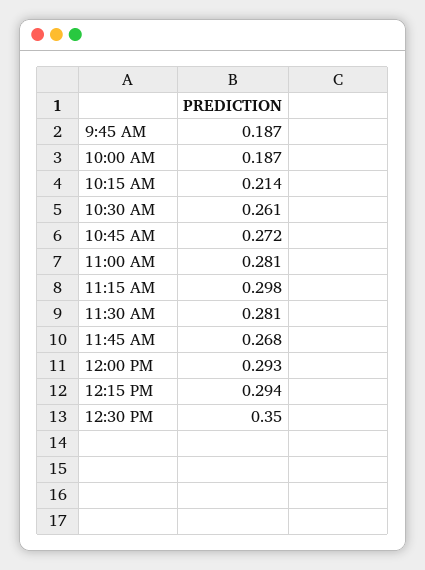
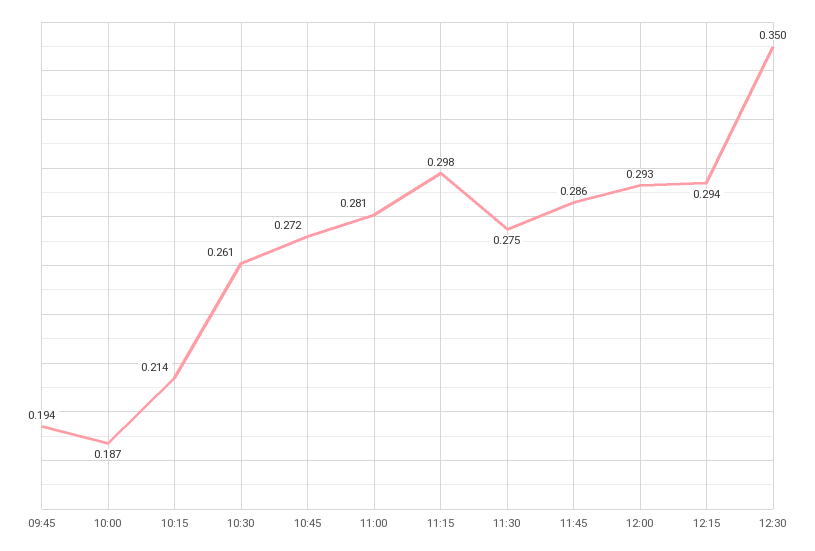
  {
-   "9:45 AM": 0.187,
+   "9:45 AM": 0.194,
    "10:00 AM": 0.187,
    "10:15 AM": 0.214,
    "10:30 AM": 0.261,
    "10:45 AM": 0.272,
    "11:00 AM": 0.281,
    "11:15 AM": 0.298,
-   "11:30 AM": 0.281,
+   "11:30 AM": 0.275,
-   "11:45 AM": 0.268,
+   "11:45 AM": 0.286,
    "12:00 PM": 0.293,
    "12:15 PM": 0.294,
    "12:30 PM": 0.35
  }

